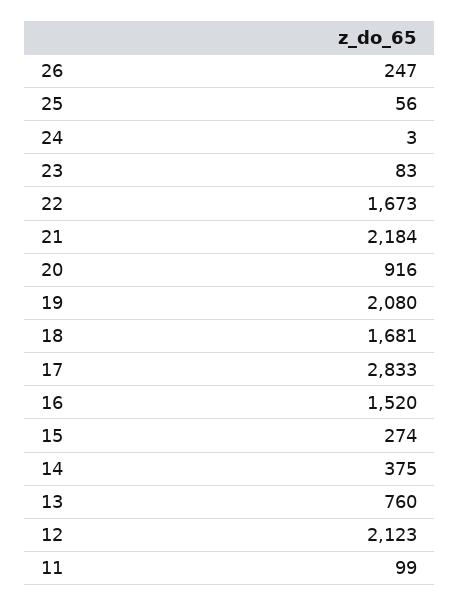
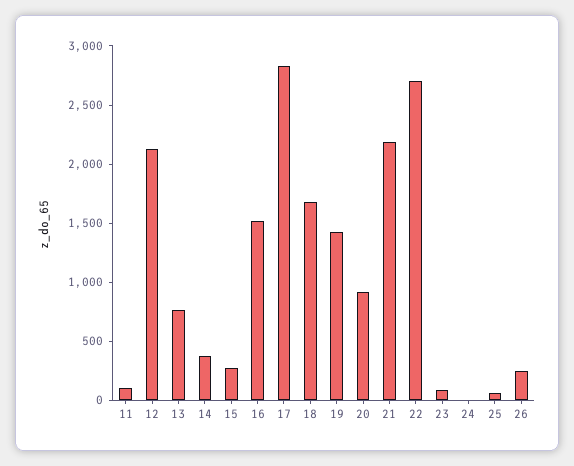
  {
    "26": 247,
    "25": 56,
    "24": 3,
    "23": 83,
-   "22": 1673,
+   "22": 2700,
    "21": 2184,
    "20": 916,
-   "19": 2080,
+   "19": 1400,
    "18": 1681,
    "17": 2833,
    "16": 1520,
    "15": 274,
    "14": 375,
    "13": 760,
    "12": 2123,
    "11": 99
  }

